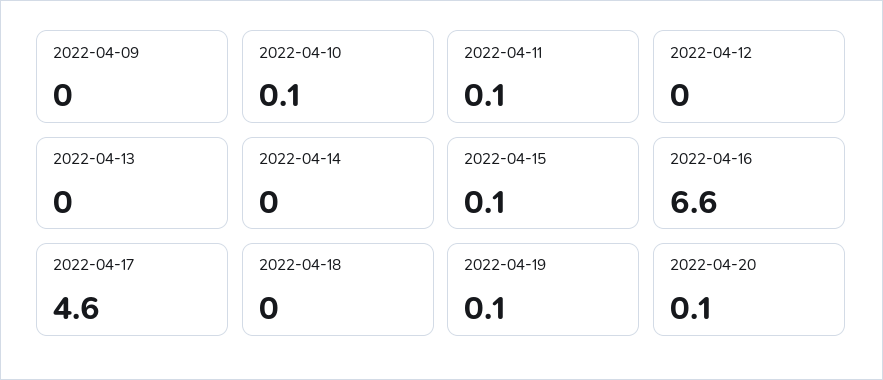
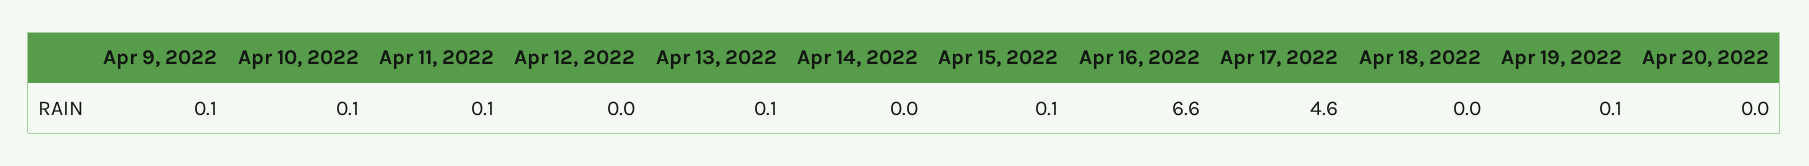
  {
-   "2022-04-09": 0,
+   "2022-04-09": 0.1,
    "2022-04-10": 0.1,
    "2022-04-11": 0.1,
    "2022-04-12": 0,
-   "2022-04-13": 0,
+   "2022-04-13": 0.1,
    "2022-04-14": 0,
    "2022-04-15": 0.1,
    "2022-04-16": 6.6,
    "2022-04-17": 4.6,
    "2022-04-18": 0,
    "2022-04-19": 0.1,
-   "2022-04-20": 0.1
+   "2022-04-20": 0
  }

